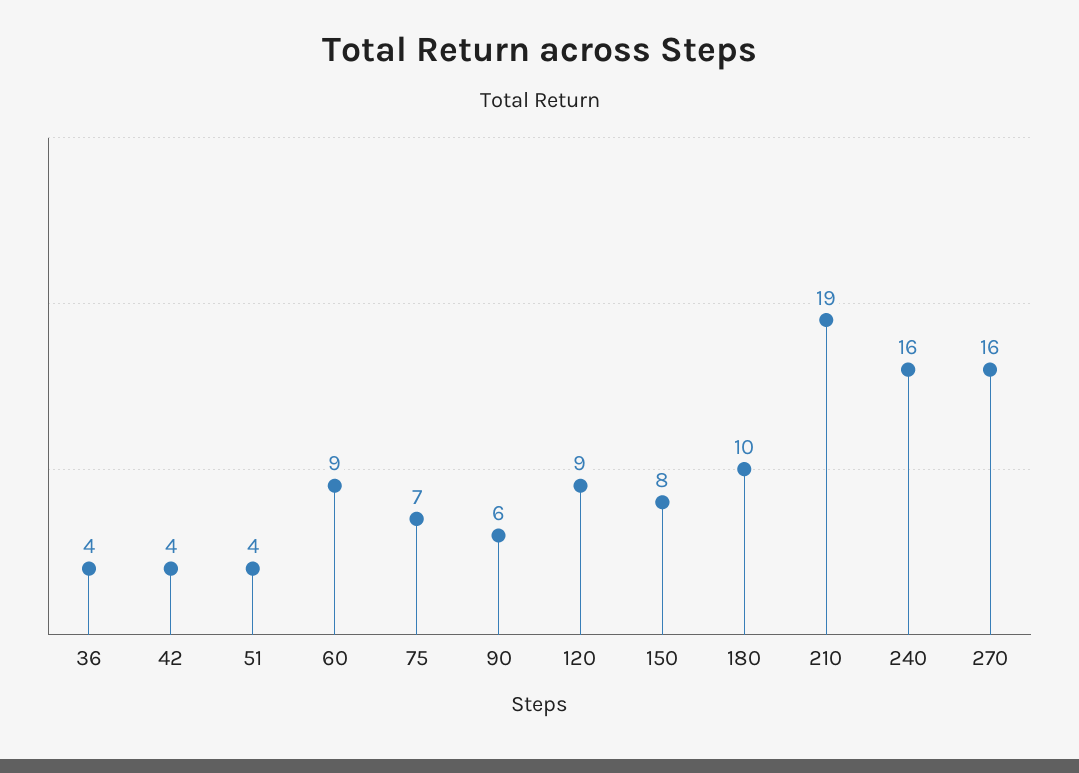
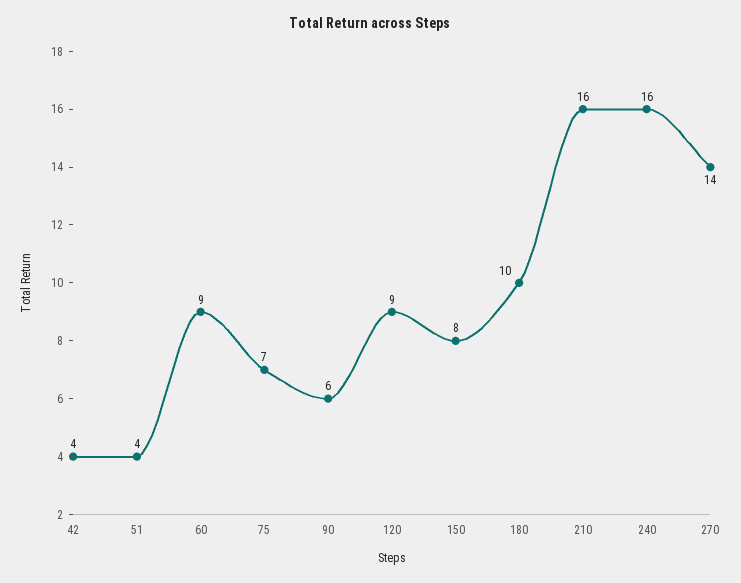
  {
-   "36": 4,
    "42": 4,
    "51": 4,
    "60": 9,
    "75": 7,
    "90": 6,
    "120": 9,
    "150": 8,
    "180": 10,
-   "210": 19,
+   "210": 16,
    "240": 16,
-   "270": 16
+   "270": 14
  }

